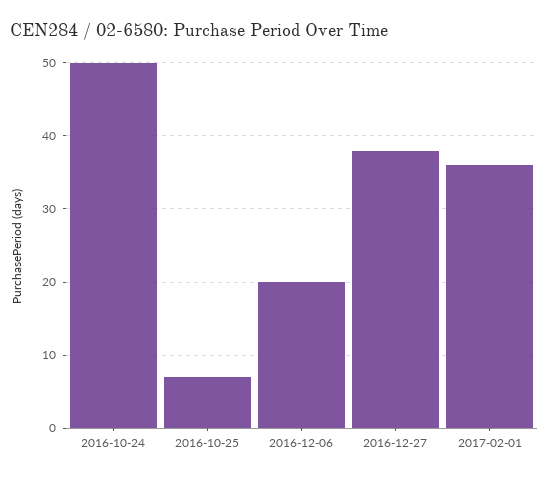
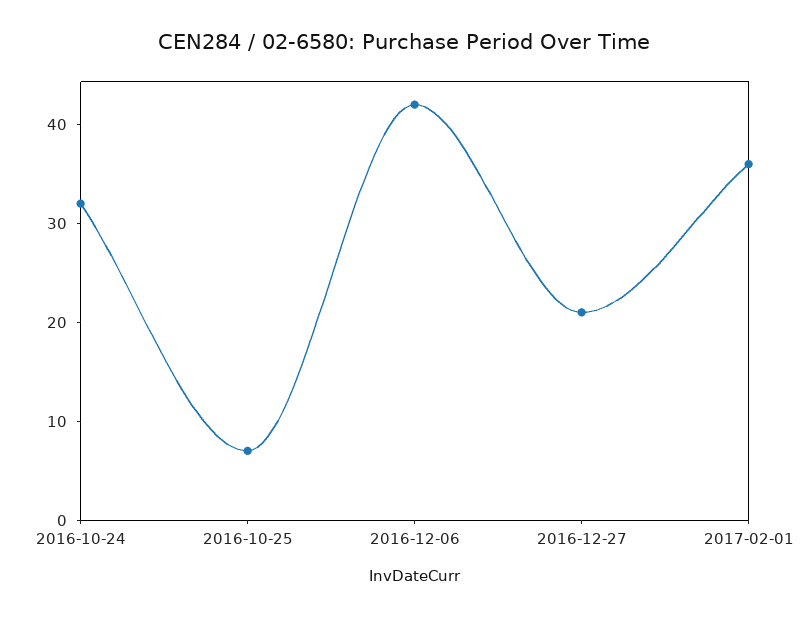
  {
-   "2016-10-24": 50,
+   "2016-10-24": 32,
    "2016-10-25": 7,
-   "2016-12-06": 20,
+   "2016-12-06": 42,
-   "2016-12-27": 38,
+   "2016-12-27": 21,
    "2017-02-01": 36
  }

